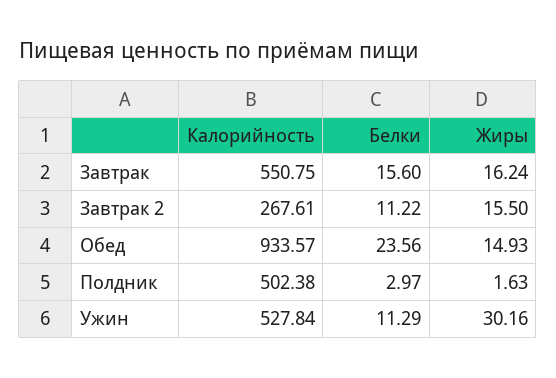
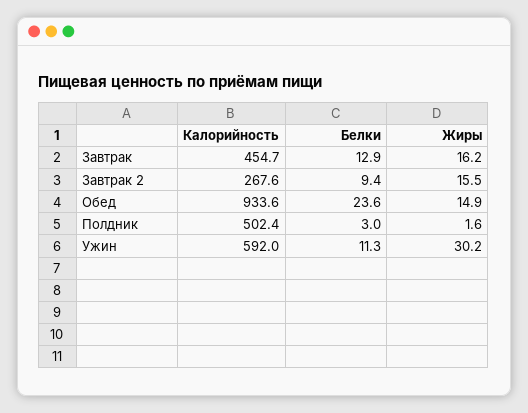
  {
    "Калорийность": {
-     "Завтрак": 550.75,
+     "Завтрак": 454.7,
      "Завтрак 2": 267.61,
      "Обед": 933.57,
      "Полдник": 502.38,
-     "Ужин": 527.84
+     "Ужин": 592
    },
    "Белки": {
-     "Завтрак": 15.6,
+     "Завтрак": 12.9,
-     "Завтрак 2": 11.22,
+     "Завтрак 2": 9.4,
      "Обед": 23.56,
      "Полдник": 2.97,
      "Ужин": 11.29
    },
    "Жиры": {
      "Завтрак": 16.24,
      "Завтрак 2": 15.5,
      "Обед": 14.93,
      "Полдник": 1.63,
      "Ужин": 30.16
    }
  }

